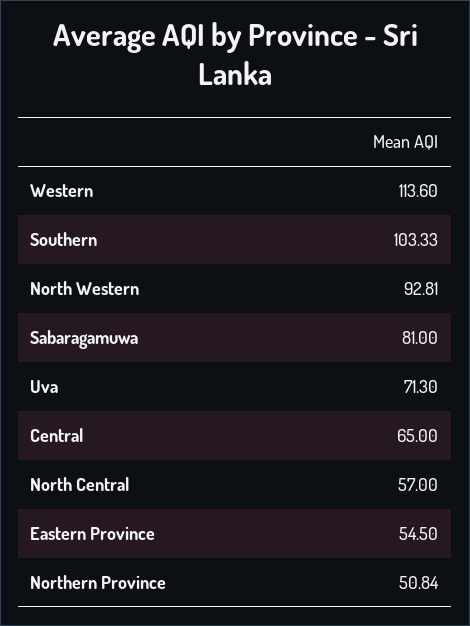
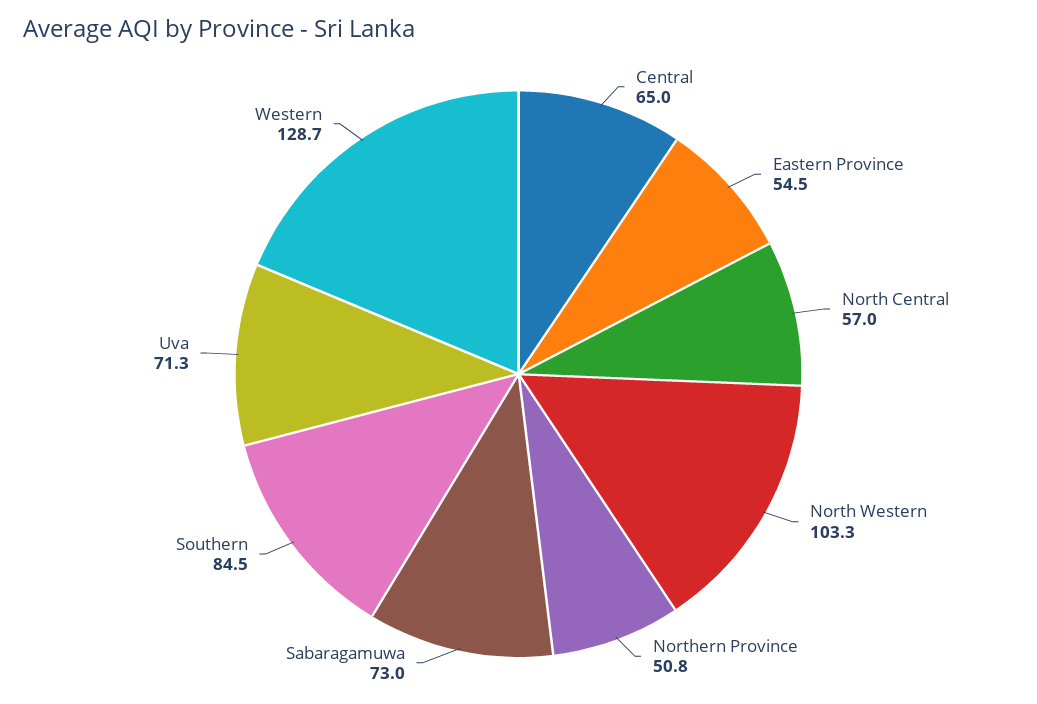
  {
-   "Western": 113.6,
+   "Western": 128.7,
-   "Southern": 103.33,
+   "Southern": 84.5,
-   "North Western": 92.81,
+   "North Western": 103.3,
-   "Sabaragamuwa": 81,
+   "Sabaragamuwa": 73,
    "Uva": 71.3,
    "Central": 65,
    "North Central": 57,
    "Eastern Province": 54.5,
    "Northern Province": 50.84
  }

